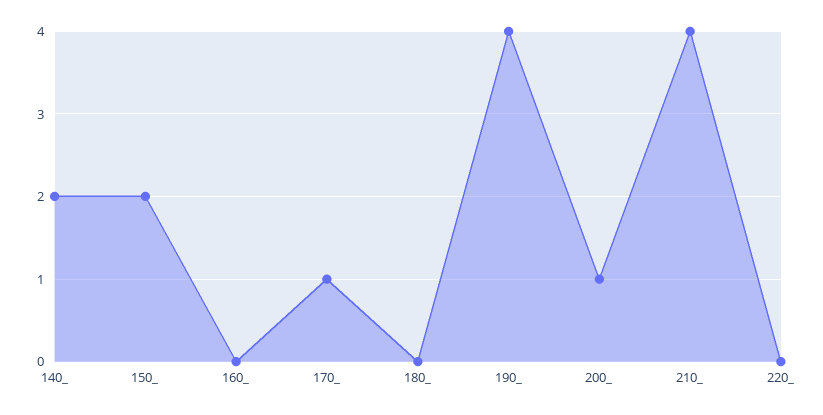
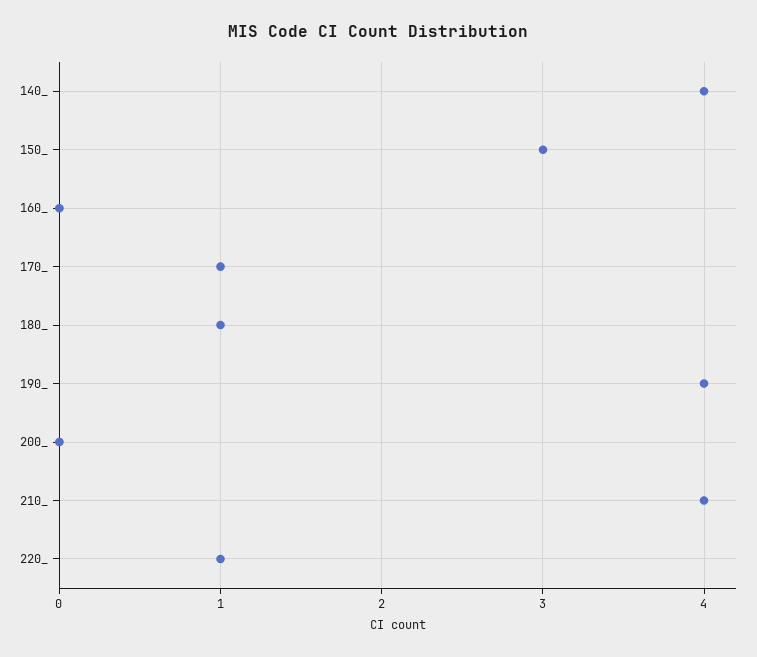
  {
-   "140_": 2,
+   "140_": 4,
-   "150_": 2,
+   "150_": 3,
    "160_": 0,
    "170_": 1,
-   "180_": 0,
+   "180_": 1,
    "190_": 4,
-   "200_": 1,
+   "200_": 0,
    "210_": 4,
-   "220_": 0
+   "220_": 1
  }

